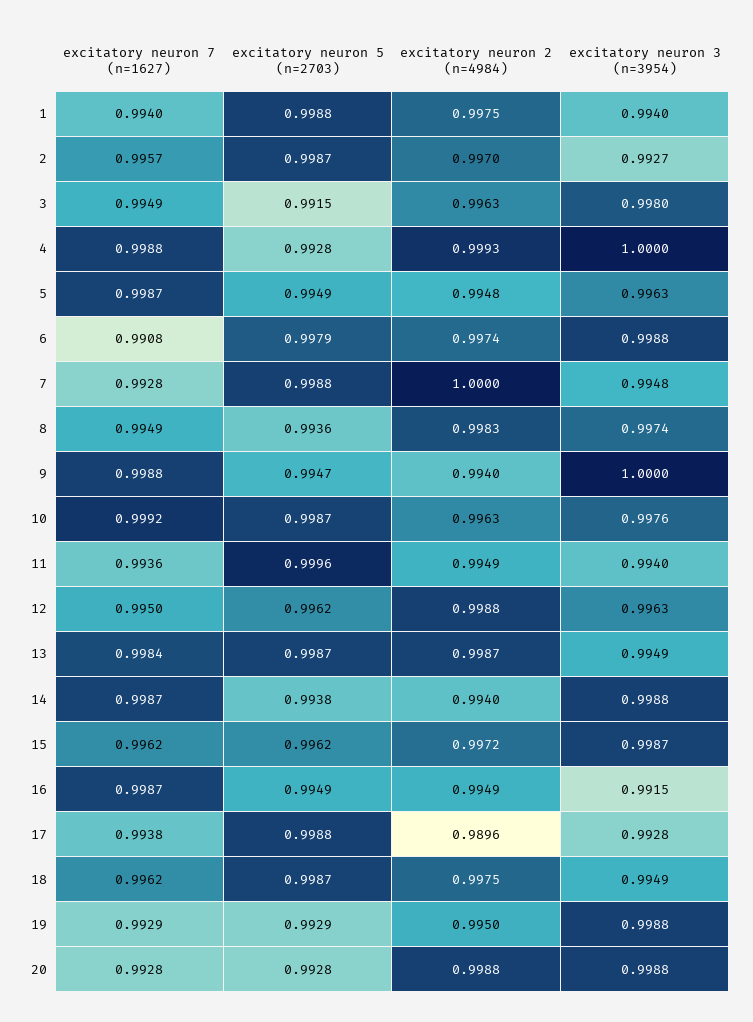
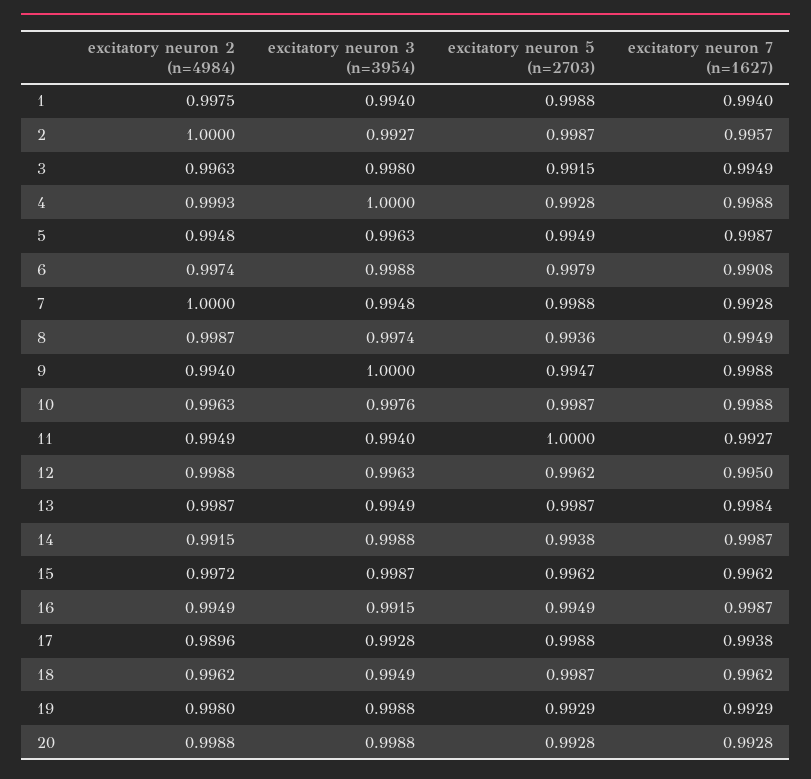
  {
    "excitatory neuron 7 (n=1627)": {
      "1": 0.994,
      "2": 0.9957,
      "3": 0.9949,
      "4": 0.9988,
      "5": 0.9987,
      "6": 0.9908,
      "7": 0.9928,
      "8": 0.9949,
      "9": 0.9988,
-     "10": 0.9992,
+     "10": 0.9988,
-     "11": 0.9936,
+     "11": 0.9927,
      "12": 0.995,
      "13": 0.9984,
      "14": 0.9987,
      "15": 0.9962,
      "16": 0.9987,
      "17": 0.9938,
      "18": 0.9962,
      "19": 0.9929,
      "20": 0.9928
    },
    "excitatory neuron 5 (n=2703)": {
      "1": 0.9988,
      "2": 0.9987,
      "3": 0.9915,
      "4": 0.9928,
      "5": 0.9949,
      "6": 0.9979,
      "7": 0.9988,
      "8": 0.9936,
      "9": 0.9947,
      "10": 0.9987,
-     "11": 0.9996,
+     "11": 1,
      "12": 0.9962,
      "13": 0.9987,
      "14": 0.9938,
      "15": 0.9962,
      "16": 0.9949,
      "17": 0.9988,
      "18": 0.9987,
      "19": 0.9929,
      "20": 0.9928
    },
    "excitatory neuron 2 (n=4984)": {
      "1": 0.9975,
-     "2": 0.997,
+     "2": 1,
      "3": 0.9963,
      "4": 0.9993,
      "5": 0.9948,
      "6": 0.9974,
      "7": 1,
-     "8": 0.9983,
+     "8": 0.9987,
      "9": 0.994,
      "10": 0.9963,
      "11": 0.9949,
      "12": 0.9988,
      "13": 0.9987,
-     "14": 0.994,
+     "14": 0.9915,
      "15": 0.9972,
      "16": 0.9949,
      "17": 0.9896,
-     "18": 0.9975,
+     "18": 0.9962,
-     "19": 0.995,
+     "19": 0.998,
      "20": 0.9988
    },
    "excitatory neuron 3 (n=3954)": {
      "1": 0.994,
      "2": 0.9927,
      "3": 0.998,
      "4": 1,
      "5": 0.9963,
      "6": 0.9988,
      "7": 0.9948,
      "8": 0.9974,
      "9": 1,
      "10": 0.9976,
      "11": 0.994,
      "12": 0.9963,
      "13": 0.9949,
      "14": 0.9988,
      "15": 0.9987,
      "16": 0.9915,
      "17": 0.9928,
      "18": 0.9949,
      "19": 0.9988,
      "20": 0.9988
    }
  }

